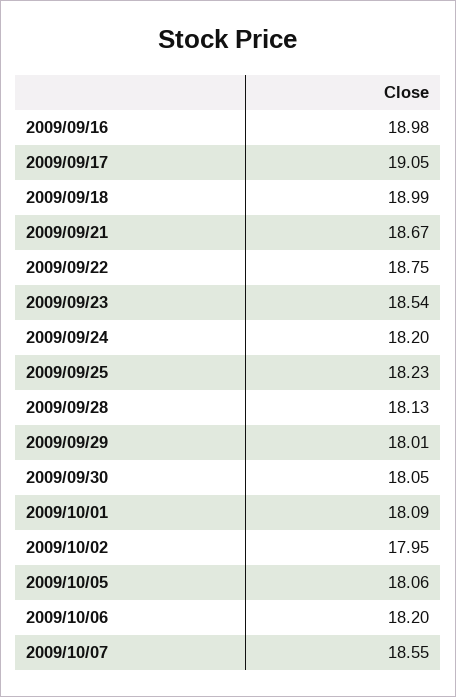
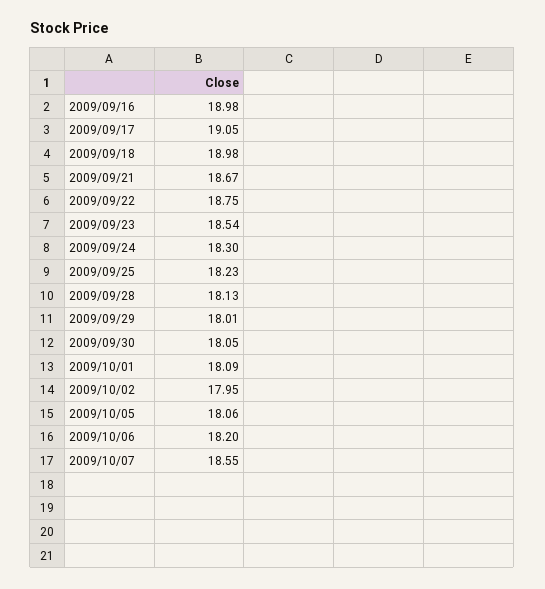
  {
    "2009/09/16": 18.98,
    "2009/09/17": 19.05,
-   "2009/09/18": 18.99,
+   "2009/09/18": 18.98,
    "2009/09/21": 18.67,
    "2009/09/22": 18.75,
    "2009/09/23": 18.54,
-   "2009/09/24": 18.2,
+   "2009/09/24": 18.3,
    "2009/09/25": 18.23,
    "2009/09/28": 18.13,
    "2009/09/29": 18.01,
    "2009/09/30": 18.05,
    "2009/10/01": 18.09,
    "2009/10/02": 17.95,
    "2009/10/05": 18.06,
    "2009/10/06": 18.2,
    "2009/10/07": 18.55
  }

